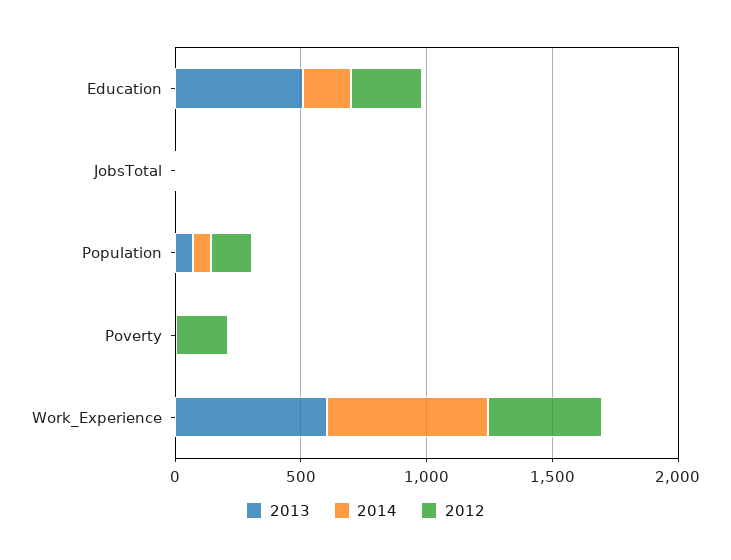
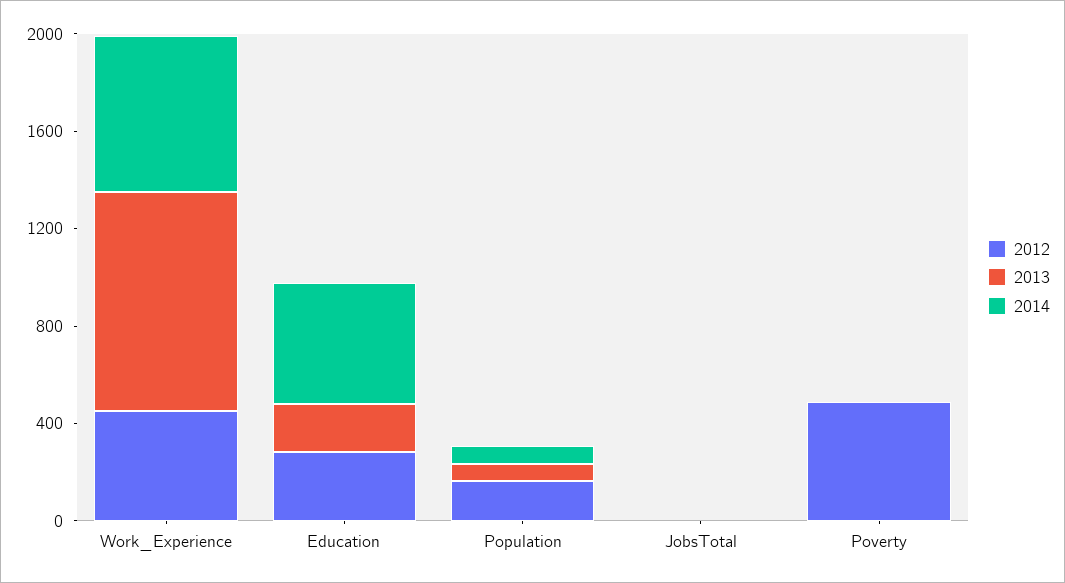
  {
    "2013": {
-     "Education": 500,
+     "Education": 200,
      "JobsTotal": 0,
      "Population": 100,
      "Poverty": 0,
-     "Work_Experience": 600
+     "Work_Experience": 900
    },
    "2014": {
-     "Education": 200,
+     "Education": 500,
      "JobsTotal": 0,
      "Population": 100,
      "Poverty": 0,
      "Work_Experience": 600
    },
    "2012": {
      "Education": 300,
      "JobsTotal": 0,
      "Population": 200,
-     "Poverty": 200,
+     "Poverty": 500,
      "Work_Experience": 500
    }
  }

